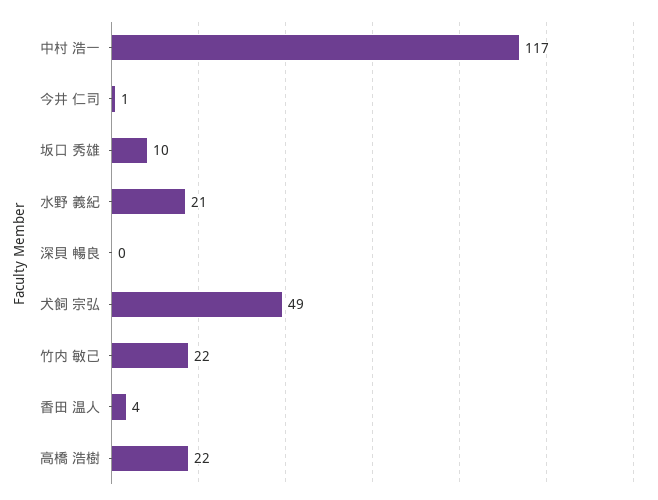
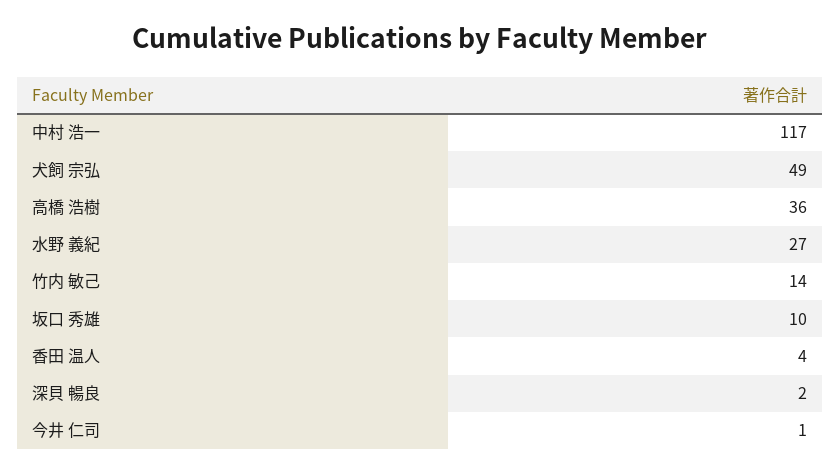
  {
    "中村 浩一": 117,
    "今井 仁司": 1,
    "坂口 秀雄": 10,
-   "水野 義紀": 21,
+   "水野 義紀": 27,
-   "深貝 暢良": 0,
+   "深貝 暢良": 2,
    "犬飼 宗弘": 49,
-   "竹内 敏己": 22,
+   "竹内 敏己": 14,
    "香田 温人": 4,
-   "高橋 浩樹": 22
+   "高橋 浩樹": 36
  }

